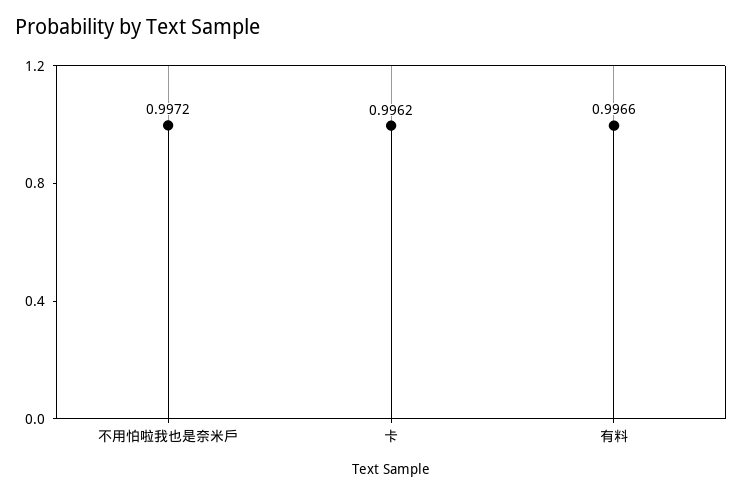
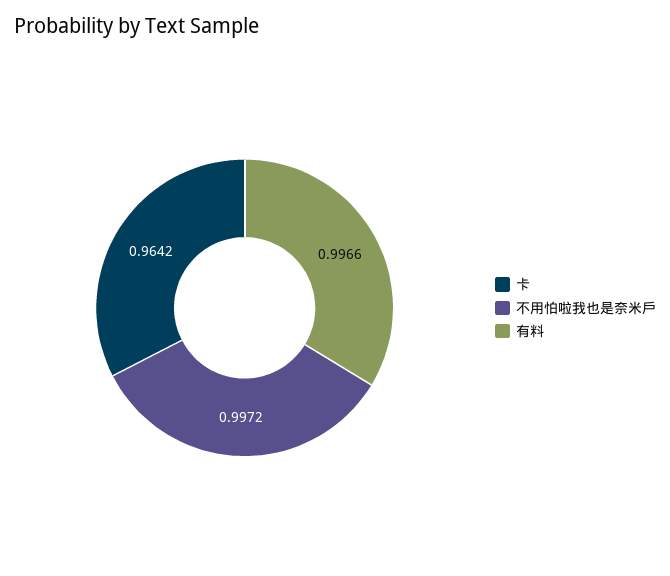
  {
    "不用怕啦我也是奈米戶": 0.9972,
-   "卡": 0.9962,
+   "卡": 0.9642,
    "有料": 0.9966
  }

